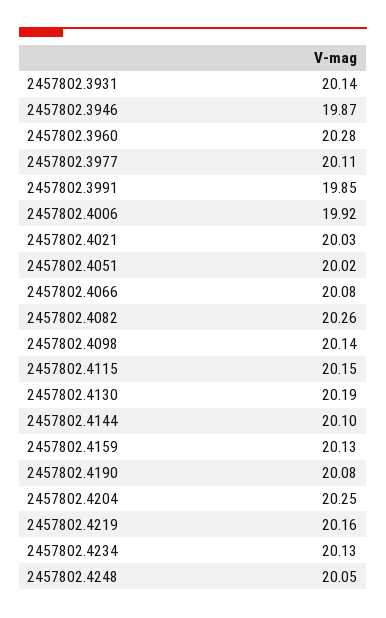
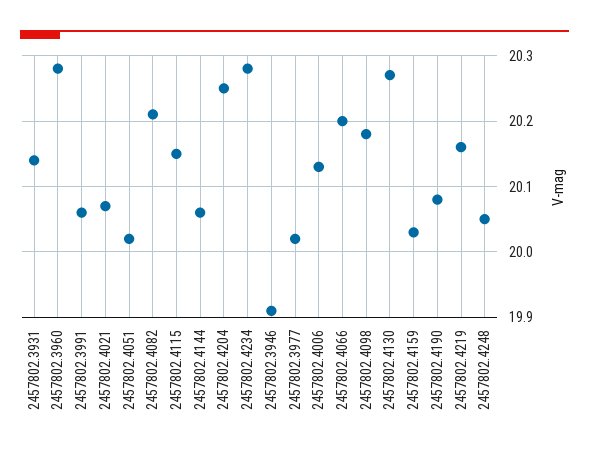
  {
    "2457802.3931": 20.14,
-   "2457802.3946": 19.87,
+   "2457802.3946": 19.91,
    "2457802.3960": 20.28,
-   "2457802.3977": 20.11,
+   "2457802.3977": 20.02,
-   "2457802.3991": 19.85,
+   "2457802.3991": 20.06,
-   "2457802.4006": 19.92,
+   "2457802.4006": 20.13,
-   "2457802.4021": 20.03,
+   "2457802.4021": 20.07,
    "2457802.4051": 20.02,
-   "2457802.4066": 20.08,
+   "2457802.4066": 20.2,
-   "2457802.4082": 20.26,
+   "2457802.4082": 20.21,
-   "2457802.4098": 20.14,
+   "2457802.4098": 20.18,
    "2457802.4115": 20.15,
-   "2457802.4130": 20.19,
+   "2457802.4130": 20.27,
-   "2457802.4144": 20.1,
+   "2457802.4144": 20.06,
-   "2457802.4159": 20.13,
+   "2457802.4159": 20.03,
    "2457802.4190": 20.08,
    "2457802.4204": 20.25,
    "2457802.4219": 20.16,
-   "2457802.4234": 20.13,
+   "2457802.4234": 20.28,
    "2457802.4248": 20.05
  }

